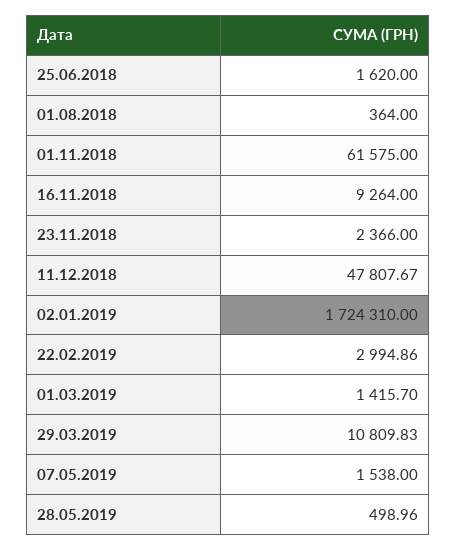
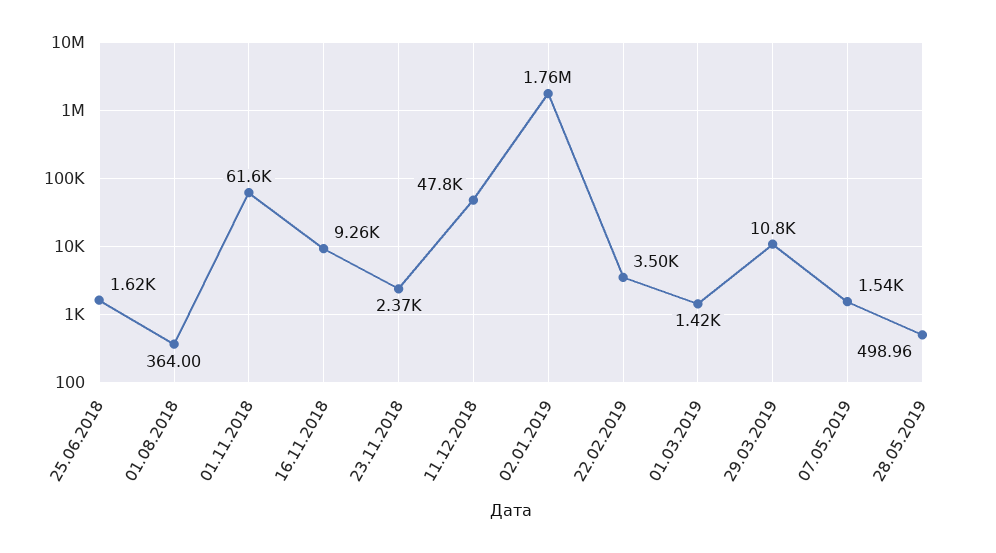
  {
    "25.06.2018": 1620,
    "01.08.2018": 364,
    "01.11.2018": 61575,
    "16.11.2018": 9264,
    "23.11.2018": 2366,
    "11.12.2018": 47807.67,
-   "02.01.2019": 1724310,
+   "02.01.2019": 1760000,
-   "22.02.2019": 2994.86,
+   "22.02.2019": 3500,
    "01.03.2019": 1415.7,
    "29.03.2019": 10809.83,
    "07.05.2019": 1538,
    "28.05.2019": 498.96
  }

